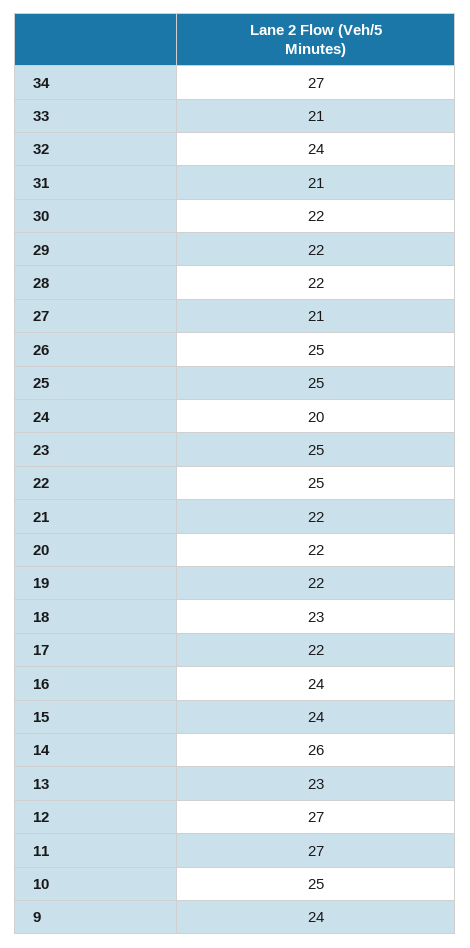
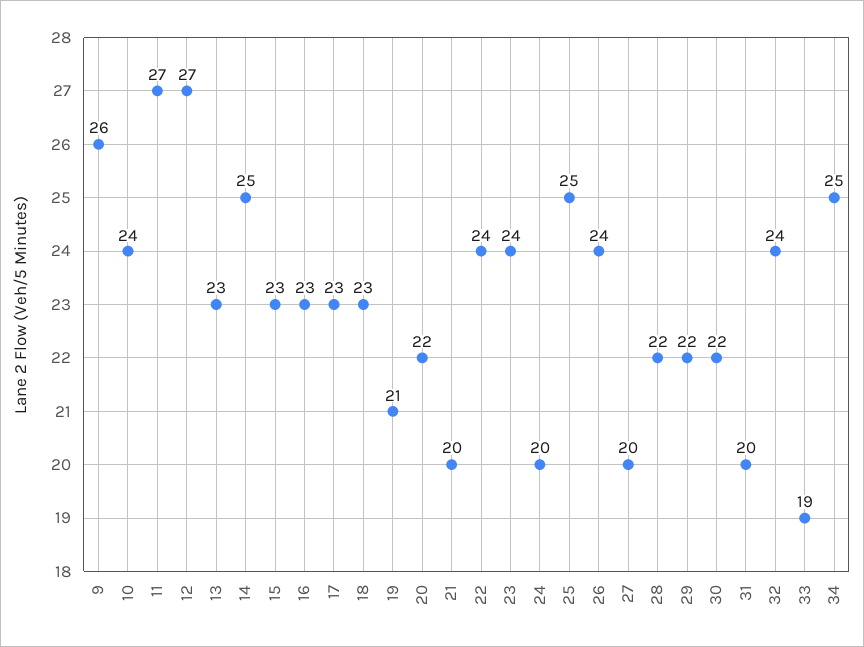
  {
-   "34": 27,
+   "34": 25,
-   "33": 21,
+   "33": 19,
    "32": 24,
-   "31": 21,
+   "31": 20,
    "30": 22,
    "29": 22,
    "28": 22,
-   "27": 21,
+   "27": 20,
-   "26": 25,
+   "26": 24,
    "25": 25,
    "24": 20,
-   "23": 25,
+   "23": 24,
-   "22": 25,
+   "22": 24,
-   "21": 22,
+   "21": 20,
    "20": 22,
-   "19": 22,
+   "19": 21,
    "18": 23,
-   "17": 22,
+   "17": 23,
-   "16": 24,
+   "16": 23,
-   "15": 24,
+   "15": 23,
-   "14": 26,
+   "14": 25,
    "13": 23,
    "12": 27,
    "11": 27,
-   "10": 25,
+   "10": 24,
-   "9": 24
+   "9": 26
  }

